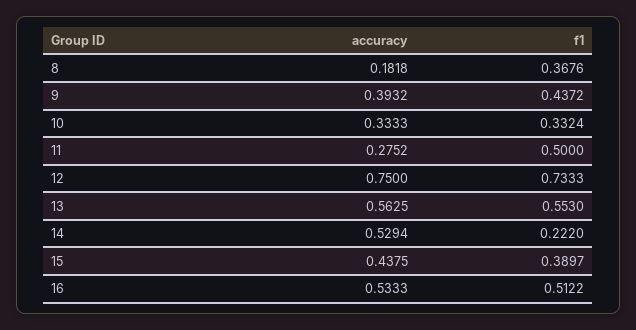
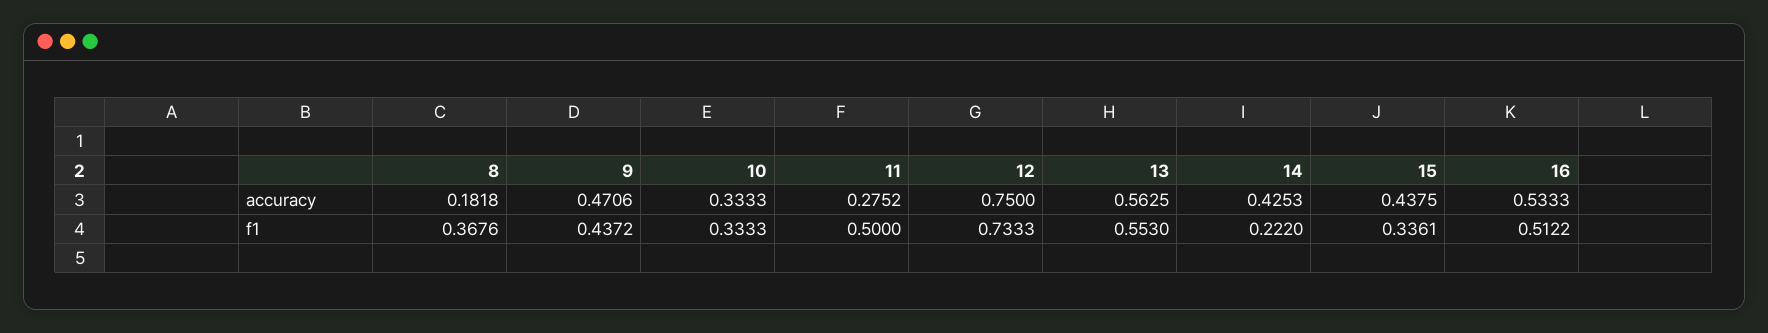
  {
    "accuracy": {
      "8": 0.1818,
-     "9": 0.3932,
+     "9": 0.4706,
      "10": 0.3333,
      "11": 0.2752,
      "12": 0.75,
      "13": 0.5625,
-     "14": 0.5294,
+     "14": 0.4253,
      "15": 0.4375,
      "16": 0.5333
    },
    "f1": {
      "8": 0.3676,
      "9": 0.4372,
-     "10": 0.3324,
+     "10": 0.3333,
      "11": 0.5,
      "12": 0.7333,
      "13": 0.553,
      "14": 0.222,
-     "15": 0.3897,
+     "15": 0.3361,
      "16": 0.5122
    }
  }

